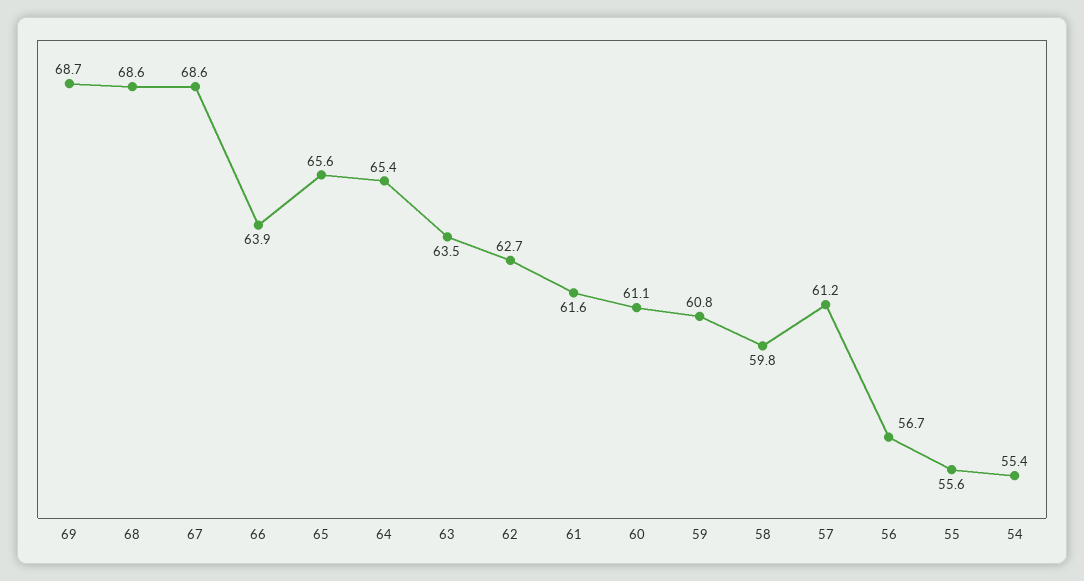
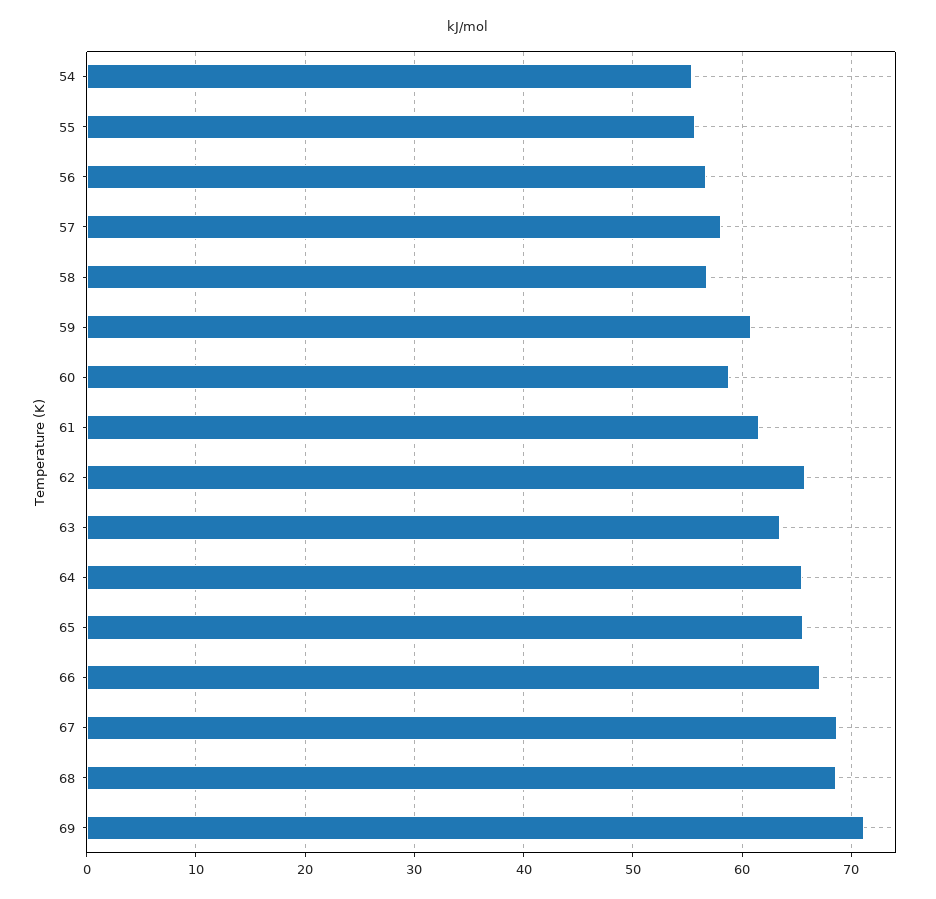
  {
-   "69": 68.7,
+   "69": 71,
    "68": 68.6,
    "67": 68.6,
-   "66": 63.9,
+   "66": 67,
    "65": 65.6,
    "64": 65.4,
    "63": 63.5,
-   "62": 62.7,
+   "62": 66,
    "61": 61.6,
-   "60": 61.1,
+   "60": 59,
    "59": 60.8,
-   "58": 59.8,
+   "58": 57,
-   "57": 61.2,
+   "57": 58,
    "56": 56.7,
    "55": 55.6,
    "54": 55.4
  }

